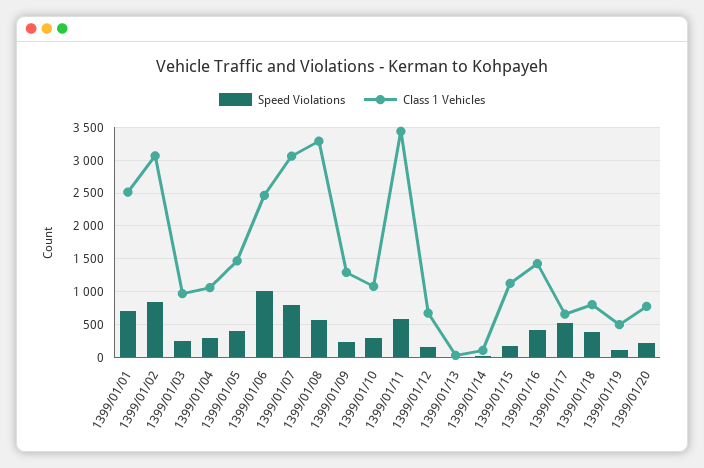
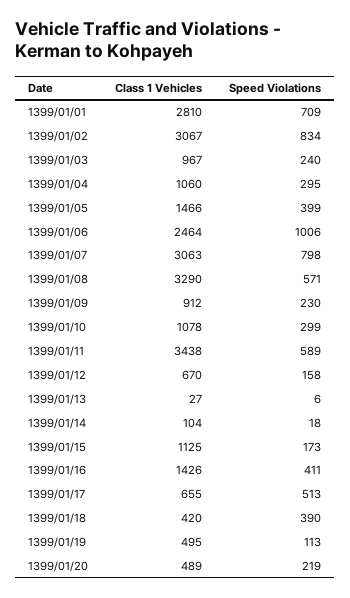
  {
    "Speed Violations": {
      "1399/01/01": 709,
      "1399/01/02": 834,
      "1399/01/03": 240,
      "1399/01/04": 295,
      "1399/01/05": 399,
      "1399/01/06": 1006,
      "1399/01/07": 798,
      "1399/01/08": 571,
      "1399/01/09": 230,
      "1399/01/10": 299,
      "1399/01/11": 589,
      "1399/01/12": 158,
      "1399/01/13": 6,
      "1399/01/14": 18,
      "1399/01/15": 173,
      "1399/01/16": 411,
      "1399/01/17": 513,
      "1399/01/18": 390,
      "1399/01/19": 113,
      "1399/01/20": 219
    },
    "Class 1 Vehicles": {
-     "1399/01/01": 2500,
+     "1399/01/01": 2810,
      "1399/01/02": 3067,
      "1399/01/03": 967,
      "1399/01/04": 1060,
      "1399/01/05": 1466,
      "1399/01/06": 2464,
      "1399/01/07": 3063,
      "1399/01/08": 3290,
-     "1399/01/09": 1300,
+     "1399/01/09": 912,
      "1399/01/10": 1078,
      "1399/01/11": 3438,
      "1399/01/12": 670,
      "1399/01/13": 27,
      "1399/01/14": 104,
      "1399/01/15": 1125,
      "1399/01/16": 1426,
      "1399/01/17": 655,
-     "1399/01/18": 800,
+     "1399/01/18": 420,
      "1399/01/19": 495,
-     "1399/01/20": 800
+     "1399/01/20": 489
    }
  }

